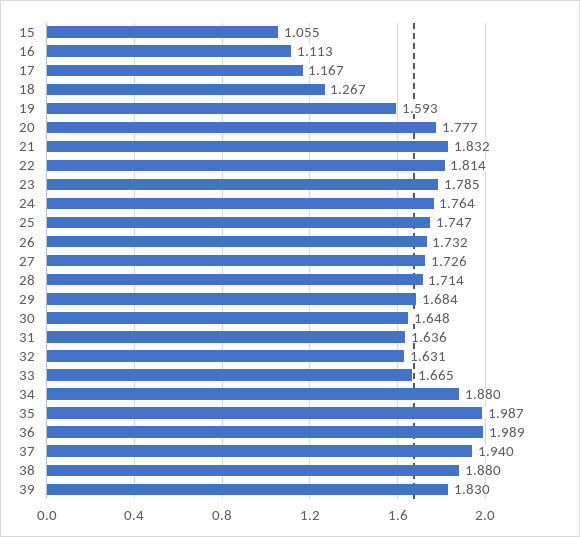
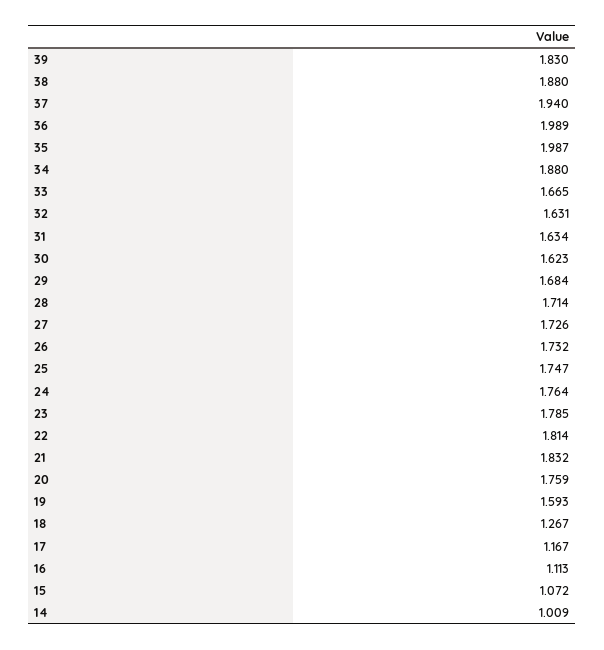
  {
-   "15": 1.055,
+   "15": 1.072,
    "16": 1.113,
    "17": 1.167,
    "18": 1.267,
    "19": 1.593,
-   "20": 1.777,
+   "20": 1.759,
    "21": 1.832,
    "22": 1.814,
    "23": 1.785,
    "24": 1.764,
    "25": 1.747,
    "26": 1.732,
    "27": 1.726,
    "28": 1.714,
    "29": 1.684,
-   "30": 1.648,
+   "30": 1.623,
-   "31": 1.636,
+   "31": 1.634,
    "32": 1.631,
    "33": 1.665,
    "34": 1.88,
    "35": 1.987,
    "36": 1.989,
    "37": 1.94,
    "38": 1.88,
-   "39": 1.83
+   "39": 1.83,
+   "14": 1.009
  }

